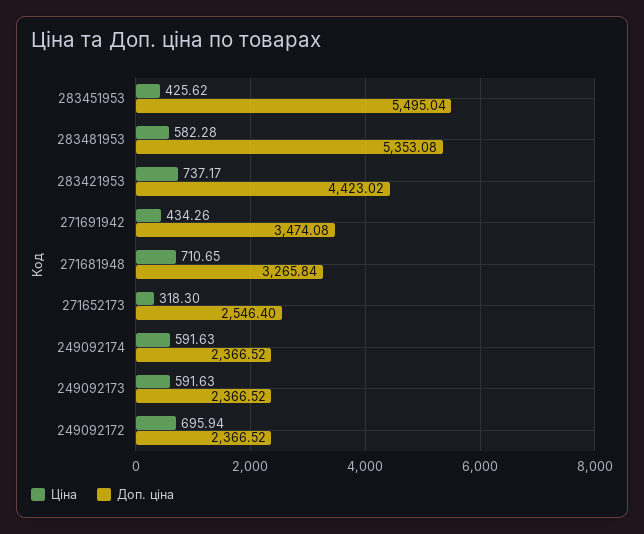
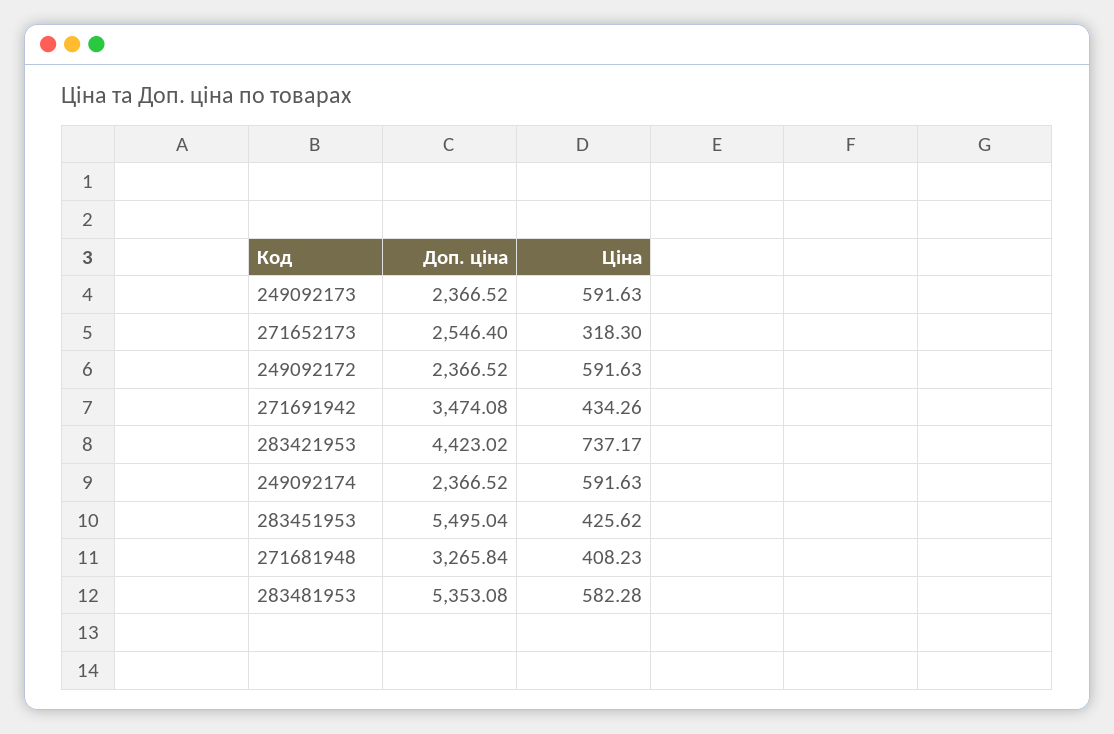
  {
    "Ціна": {
      "283451953": 425.62,
      "283481953": 582.28,
      "283421953": 737.17,
      "271691942": 434.26,
-     "271681948": 710.65,
+     "271681948": 408.23,
      "271652173": 318.3,
      "249092174": 591.63,
      "249092173": 591.63,
-     "249092172": 695.94
+     "249092172": 591.63
    },
    "Доп. ціна": {
      "283451953": 5495.04,
      "283481953": 5353.08,
      "283421953": 4423.02,
      "271691942": 3474.08,
      "271681948": 3265.84,
      "271652173": 2546.4,
      "249092174": 2366.52,
      "249092173": 2366.52,
      "249092172": 2366.52
    }
  }

